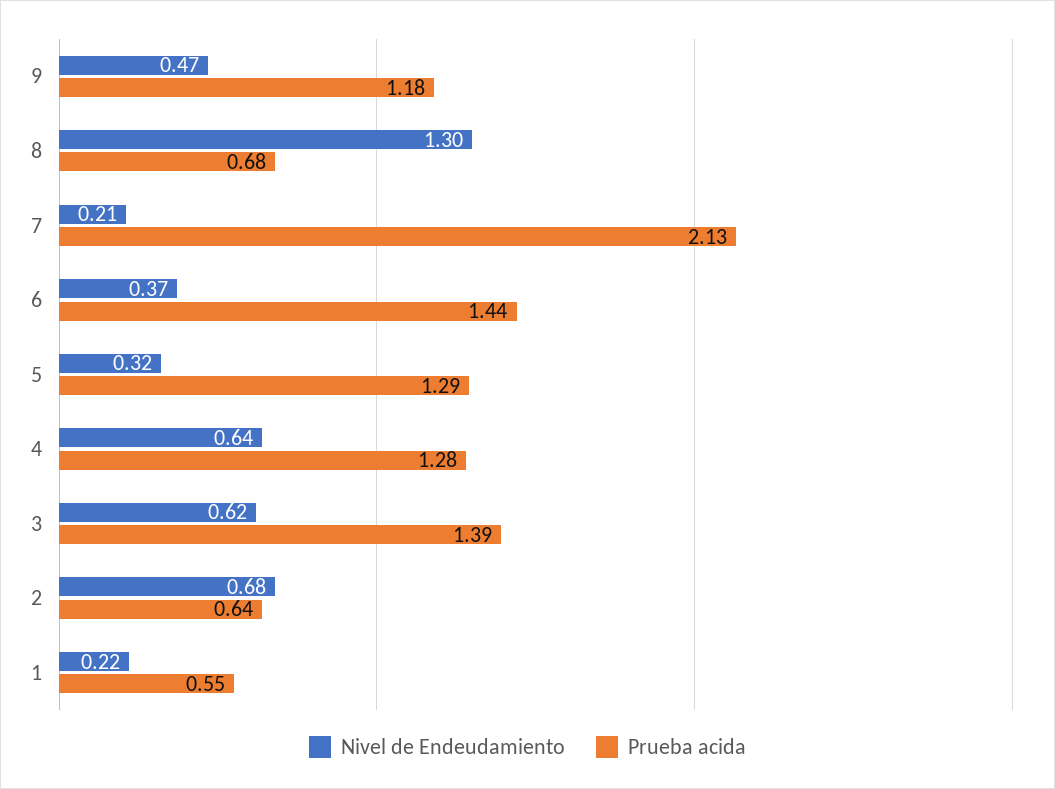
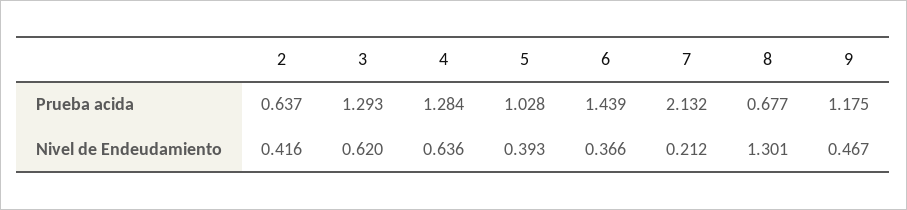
  {
    "Nivel de Endeudamiento": {
      "9": 0.467,
      "8": 1.301,
      "7": 0.212,
      "6": 0.366,
-     "5": 0.32,
+     "5": 0.393,
      "4": 0.636,
      "3": 0.62,
-     "2": 0.68,
+     "2": 0.416
-     "1": 0.22
    },
    "Prueba acida": {
      "9": 1.175,
      "8": 0.677,
      "7": 2.132,
      "6": 1.439,
-     "5": 1.29,
+     "5": 1.028,
      "4": 1.284,
-     "3": 1.39,
+     "3": 1.293,
-     "2": 0.637,
+     "2": 0.637
-     "1": 0.55
    }
  }

